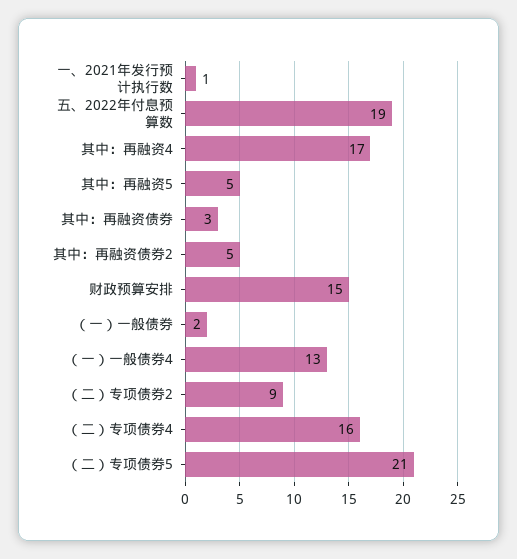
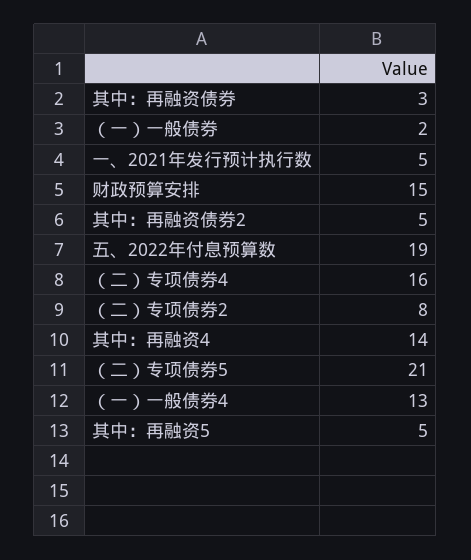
  {
-   "一、2021年发行预计执行数": 1,
+   "一、2021年发行预计执行数": 5,
    "五、2022年付息预算数": 19,
-   "其中：再融资4": 17,
+   "其中：再融资4": 14,
    "其中：再融资5": 5,
    "其中：再融资债券": 3,
    "其中：再融资债券2": 5,
    "财政预算安排": 15,
    "（一）一般债券": 2,
    "（一）一般债券4": 13,
-   "（二）专项债券2": 9,
+   "（二）专项债券2": 8,
    "（二）专项债券4": 16,
    "（二）专项债券5": 21
  }

